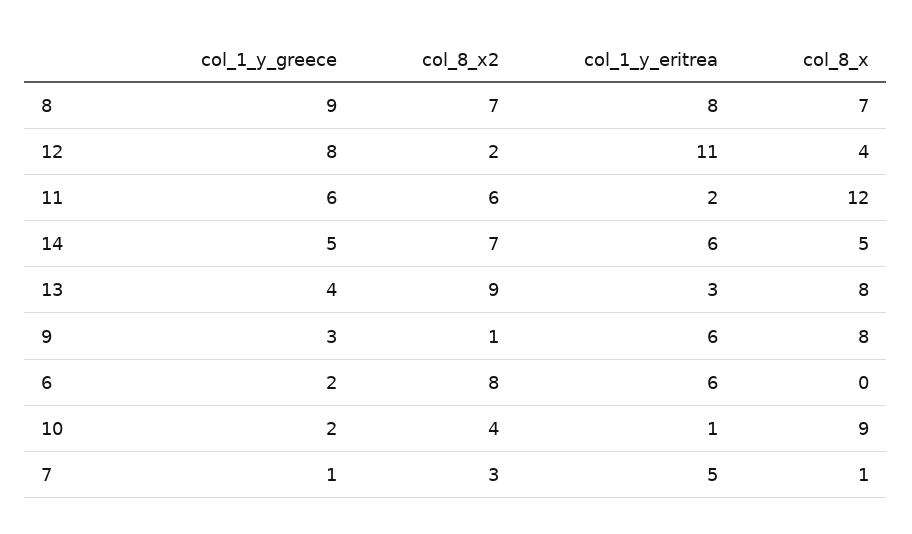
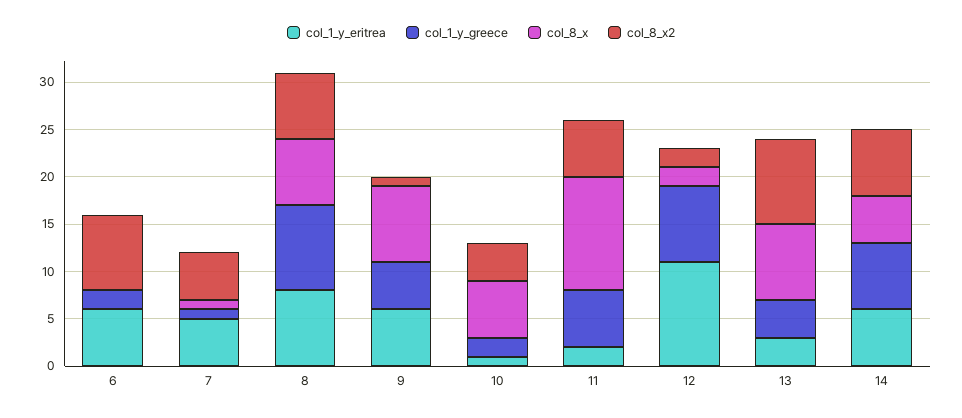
  {
    "col_1_y_greece": {
      "8": 9,
      "12": 8,
      "11": 6,
-     "14": 5,
+     "14": 7,
      "13": 4,
-     "9": 3,
+     "9": 5,
      "6": 2,
      "10": 2,
      "7": 1
    },
    "col_8_x2": {
      "8": 7,
      "12": 2,
      "11": 6,
      "14": 7,
      "13": 9,
      "9": 1,
      "6": 8,
      "10": 4,
-     "7": 3
+     "7": 5
    },
    "col_1_y_eritrea": {
      "8": 8,
      "12": 11,
      "11": 2,
      "14": 6,
      "13": 3,
      "9": 6,
      "6": 6,
      "10": 1,
      "7": 5
    },
    "col_8_x": {
      "8": 7,
-     "12": 4,
+     "12": 2,
      "11": 12,
      "14": 5,
      "13": 8,
      "9": 8,
      "6": 0,
-     "10": 9,
+     "10": 6,
      "7": 1
    }
  }

